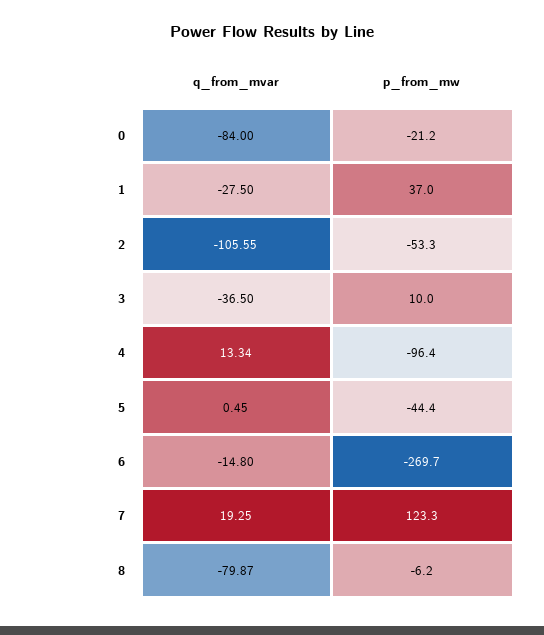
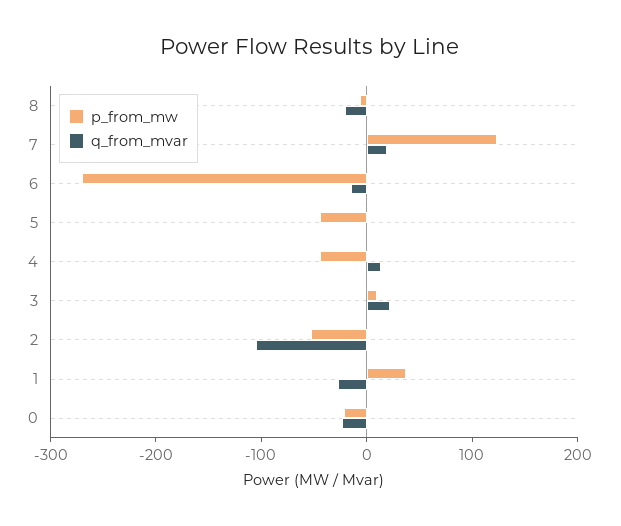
  {
    "q_from_mvar": {
-     "0": -84,
+     "0": -20,
      "1": -27.5,
      "2": -105.55,
-     "3": -36.5,
+     "3": 20,
      "4": 13.34,
      "5": 0.45,
      "6": -14.8,
      "7": 19.25,
-     "8": -79.87
+     "8": -20
    },
    "p_from_mw": {
      "0": -21.2,
      "1": 37,
      "2": -53.3,
      "3": 10,
-     "4": -96.4,
+     "4": -40,
      "5": -44.4,
      "6": -269.7,
      "7": 123.3,
      "8": -6.2
    }
  }

